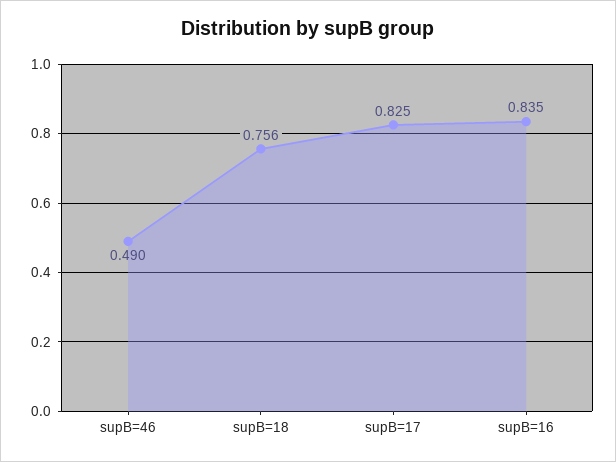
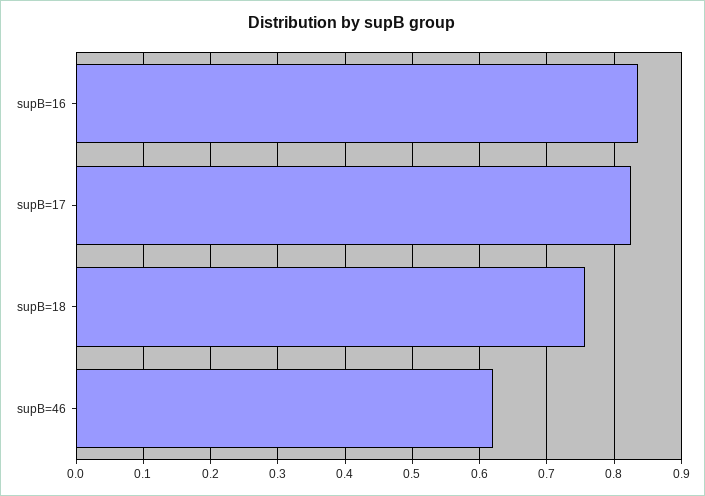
  {
-   "supB=46": 0.49,
+   "supB=46": 0.62,
    "supB=18": 0.756,
    "supB=17": 0.825,
    "supB=16": 0.835
  }

